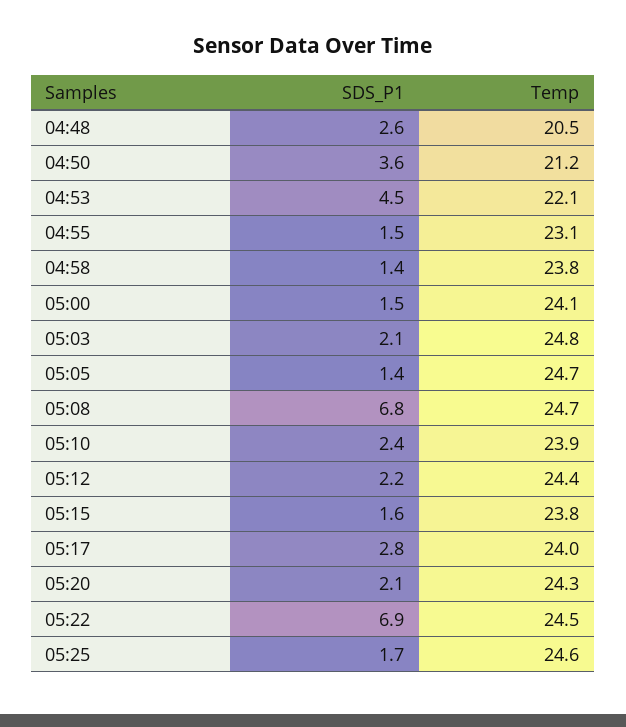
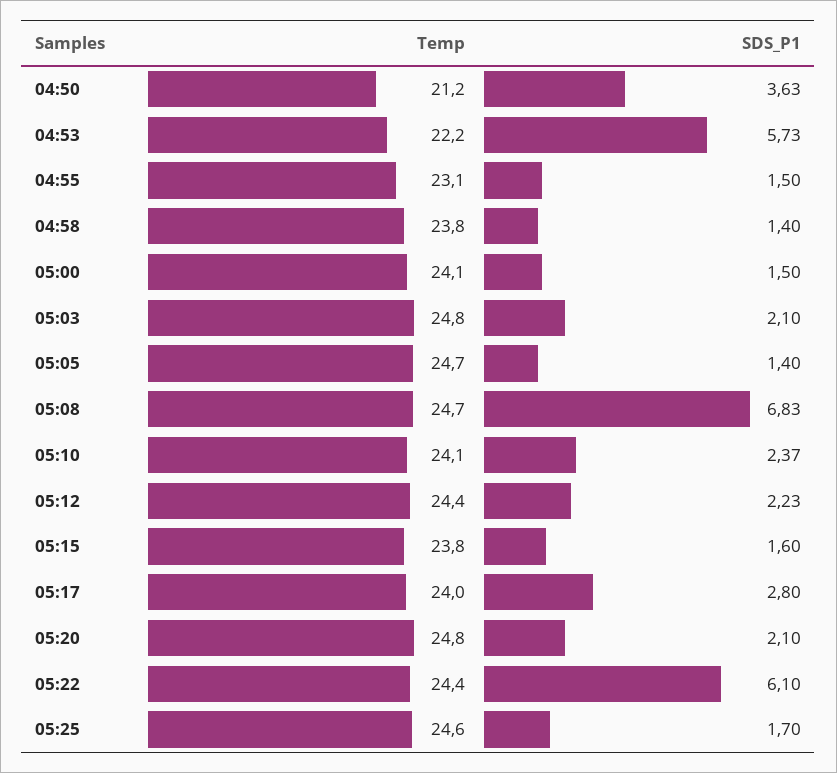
  {
    "SDS_P1": {
-     "04:48": 2.6,
      "04:50": 3.63,
-     "04:53": 4.5,
+     "04:53": 5.73,
      "04:55": 1.5,
      "04:58": 1.4,
      "05:00": 1.5,
      "05:03": 2.1,
      "05:05": 1.4,
      "05:08": 6.83,
      "05:10": 2.37,
      "05:12": 2.23,
      "05:15": 1.6,
      "05:17": 2.8,
      "05:20": 2.1,
-     "05:22": 6.9,
+     "05:22": 6.1,
      "05:25": 1.7
    },
    "Temp": {
-     "04:48": 20.5,
      "04:50": 21.2,
-     "04:53": 22.1,
+     "04:53": 22.2,
      "04:55": 23.1,
      "04:58": 23.8,
      "05:00": 24.1,
      "05:03": 24.8,
      "05:05": 24.7,
      "05:08": 24.7,
-     "05:10": 23.9,
+     "05:10": 24.1,
      "05:12": 24.4,
      "05:15": 23.8,
      "05:17": 24,
-     "05:20": 24.3,
+     "05:20": 24.8,
-     "05:22": 24.5,
+     "05:22": 24.4,
      "05:25": 24.6
    }
  }

